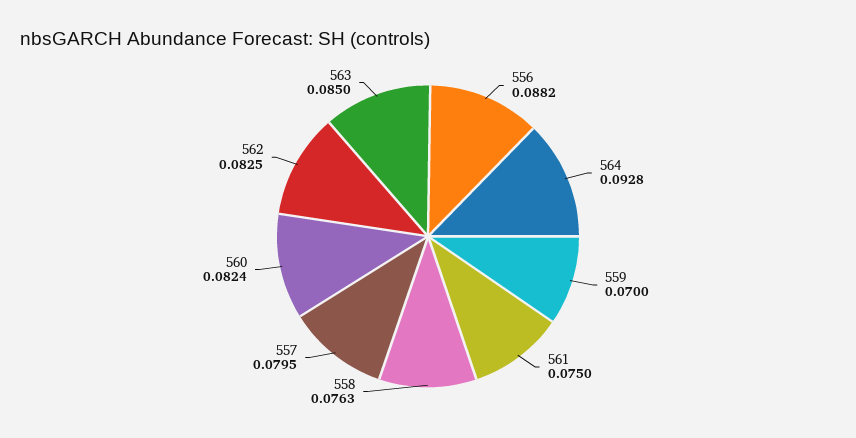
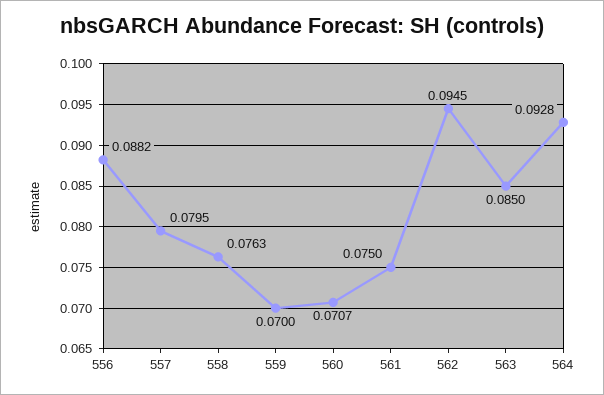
  {
    "556": 0.0882,
    "564": 0.0928,
    "559": 0.07,
    "561": 0.075,
    "558": 0.0763,
    "557": 0.0795,
-   "560": 0.0824,
+   "560": 0.0707,
-   "562": 0.0825,
+   "562": 0.0945,
    "563": 0.085
  }

